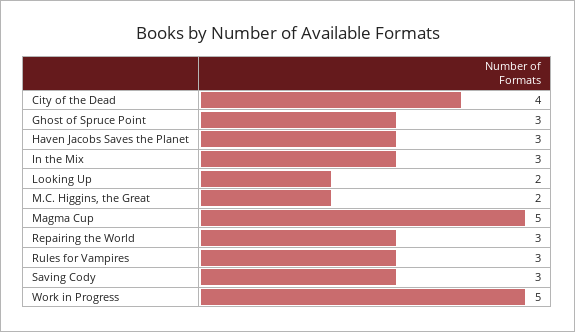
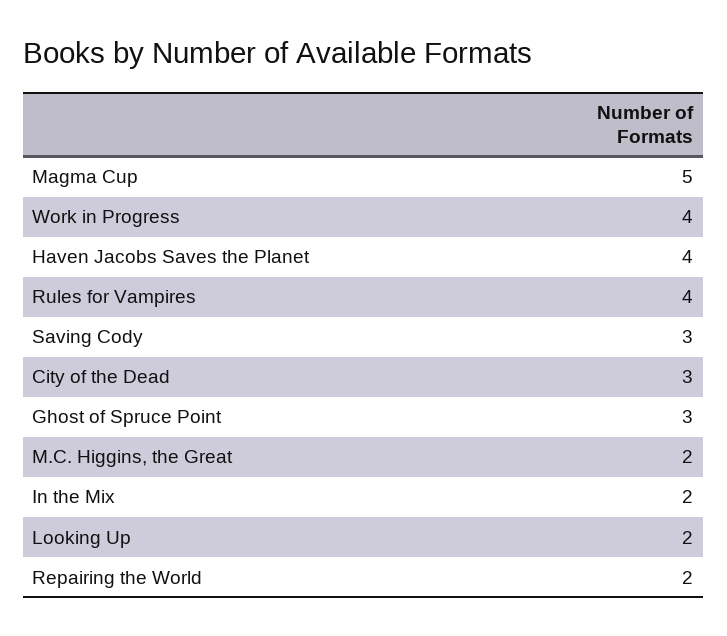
  {
-   "City of the Dead": 4,
+   "City of the Dead": 3,
    "Ghost of Spruce Point": 3,
-   "Haven Jacobs Saves the Planet": 3,
+   "Haven Jacobs Saves the Planet": 4,
-   "In the Mix": 3,
+   "In the Mix": 2,
    "Looking Up": 2,
    "M.C. Higgins, the Great": 2,
    "Magma Cup": 5,
-   "Repairing the World": 3,
+   "Repairing the World": 2,
-   "Rules for Vampires": 3,
+   "Rules for Vampires": 4,
    "Saving Cody": 3,
-   "Work in Progress": 5
+   "Work in Progress": 4
  }

